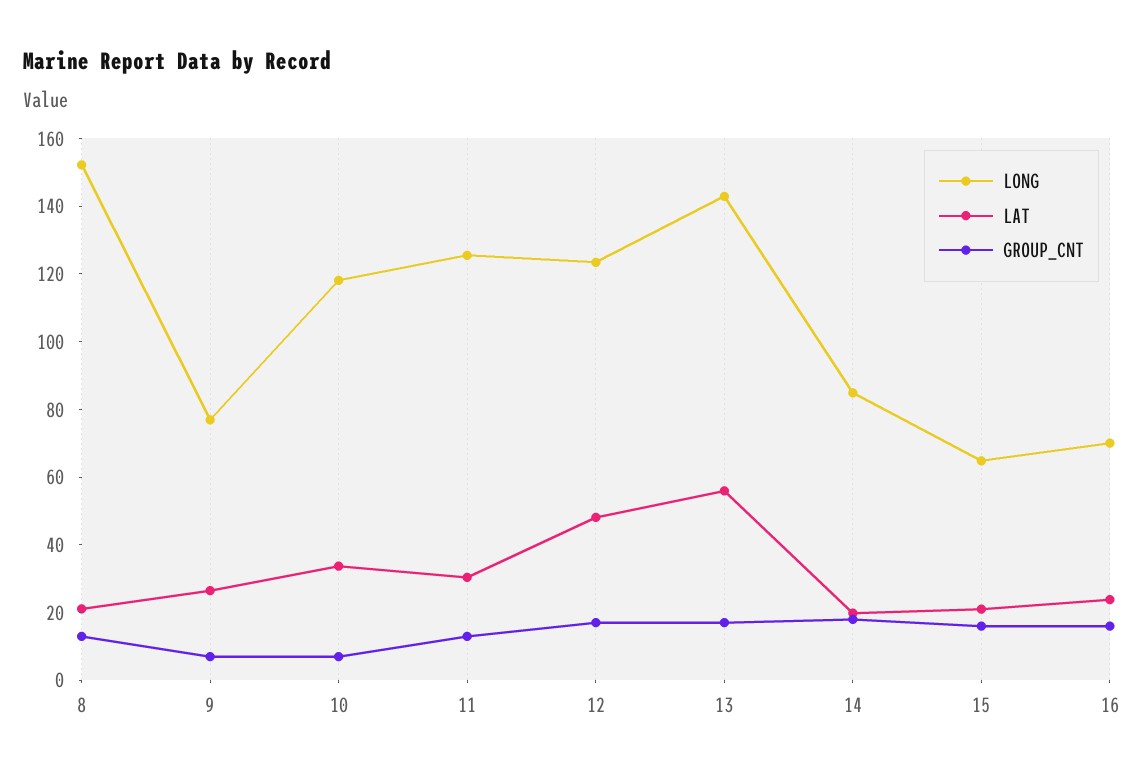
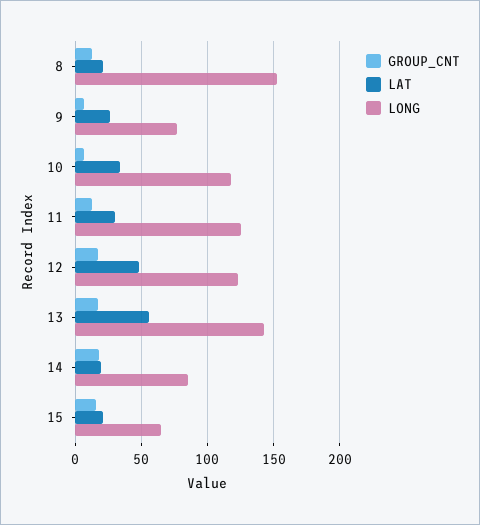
  {
    "LONG": {
      "8": 150,
      "9": 75,
      "10": 120,
      "11": 125,
      "12": 125,
      "13": 145,
      "14": 85,
-     "15": 65,
+     "15": 65
-     "16": 70
    },
    "LAT": {
      "8": 20,
      "9": 25,
      "10": 35,
      "11": 30,
      "12": 50,
      "13": 55,
      "14": 20,
-     "15": 20,
+     "15": 20
-     "16": 25
    },
    "GROUP_CNT": {
      "8": 15,
      "9": 5,
      "10": 5,
      "11": 15,
      "12": 15,
      "13": 15,
      "14": 20,
-     "15": 15,
+     "15": 15
-     "16": 15
    }
  }

